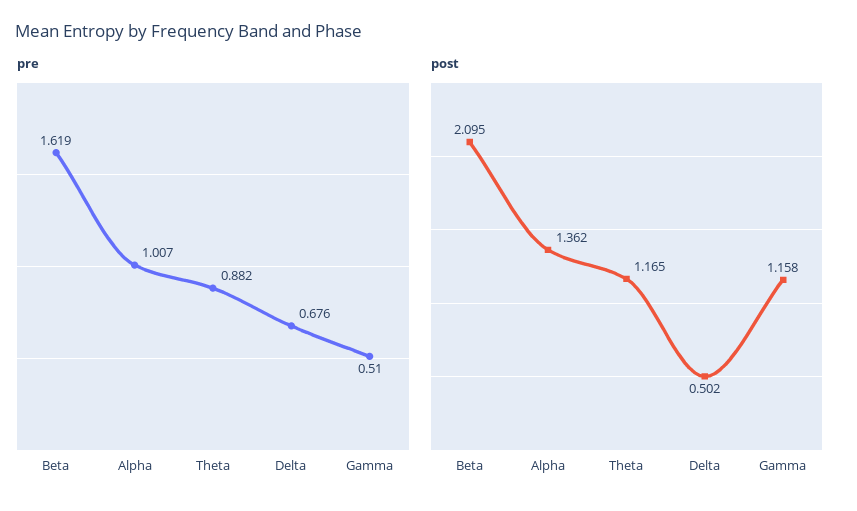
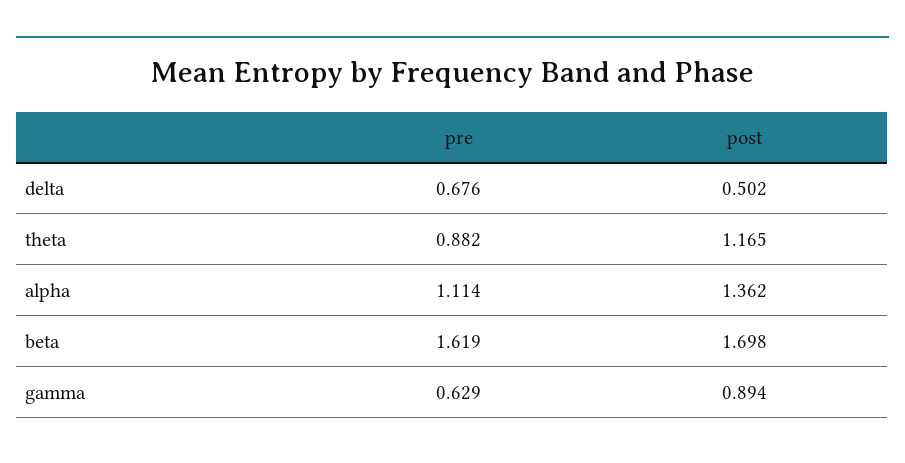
  {
    "pre": {
      "Beta": 1.619,
-     "Alpha": 1.007,
+     "Alpha": 1.114,
      "Theta": 0.882,
      "Delta": 0.676,
-     "Gamma": 0.51
+     "Gamma": 0.629
    },
    "post": {
-     "Beta": 2.095,
+     "Beta": 1.698,
      "Alpha": 1.362,
      "Theta": 1.165,
      "Delta": 0.502,
-     "Gamma": 1.158
+     "Gamma": 0.894
    }
  }

